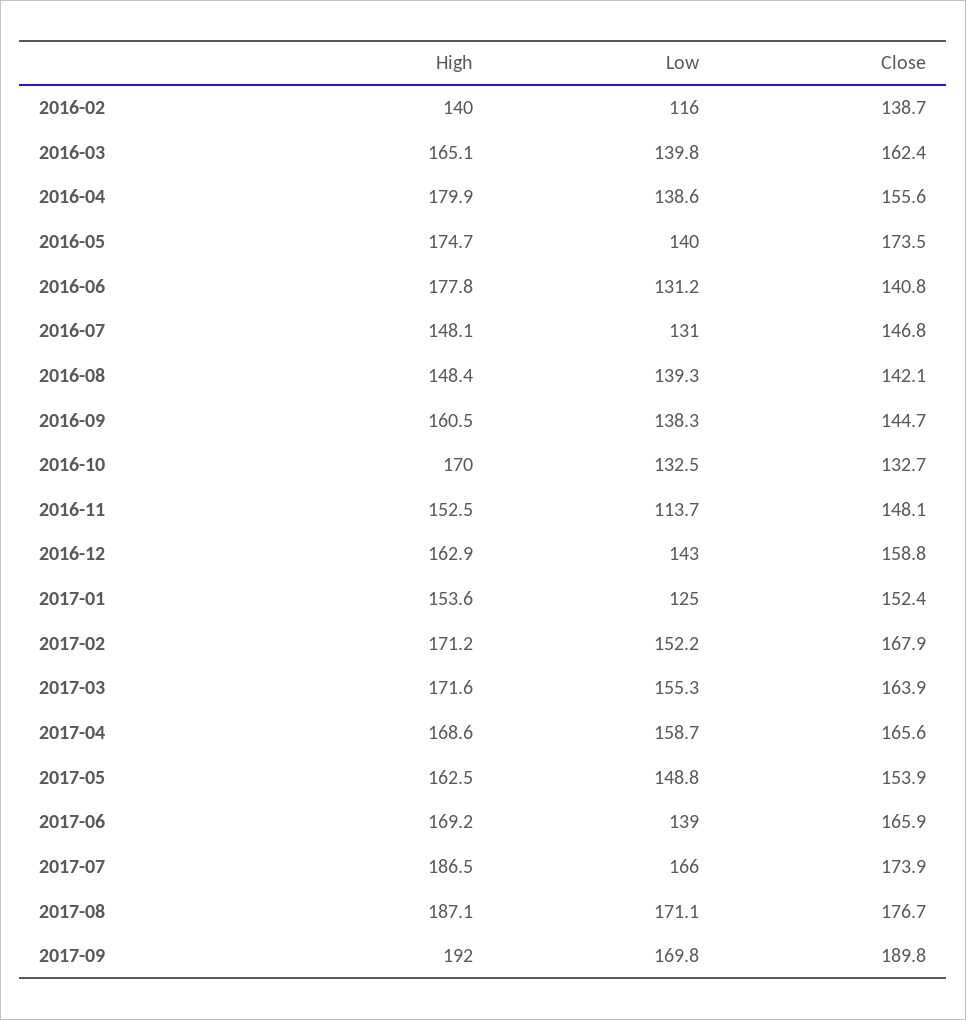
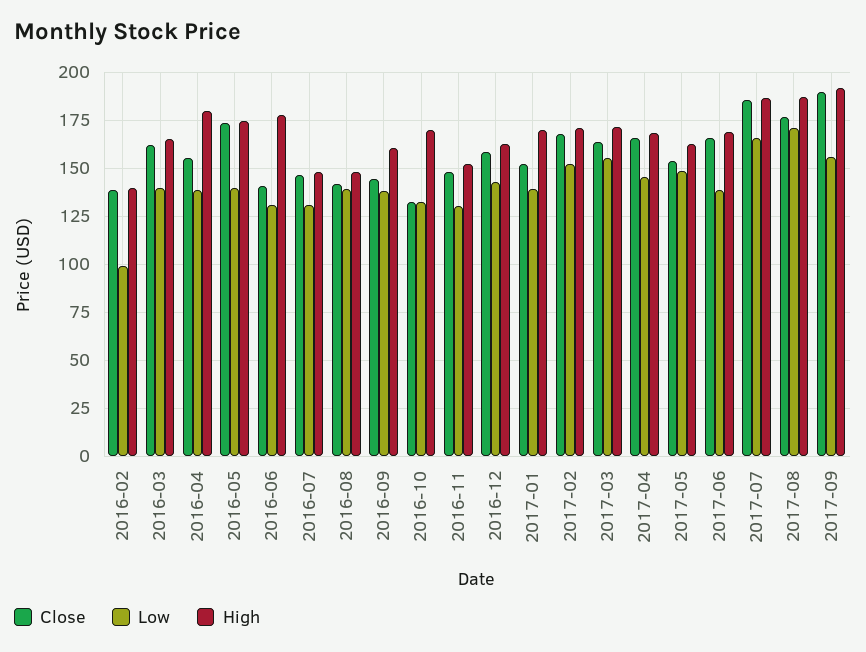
  {
    "High": {
      "2016-02": 140,
      "2016-03": 165.1,
      "2016-04": 179.9,
      "2016-05": 174.7,
      "2016-06": 177.8,
      "2016-07": 148.1,
      "2016-08": 148.4,
      "2016-09": 160.5,
      "2016-10": 170,
      "2016-11": 152.5,
      "2016-12": 162.9,
-     "2017-01": 153.6,
+     "2017-01": 170,
      "2017-02": 171.2,
      "2017-03": 171.6,
      "2017-04": 168.6,
      "2017-05": 162.5,
      "2017-06": 169.2,
      "2017-07": 186.5,
      "2017-08": 187.1,
      "2017-09": 192
    },
    "Low": {
-     "2016-02": 116,
+     "2016-02": 100,
      "2016-03": 139.8,
      "2016-04": 138.6,
      "2016-05": 140,
      "2016-06": 131.2,
      "2016-07": 131,
      "2016-08": 139.3,
      "2016-09": 138.3,
      "2016-10": 132.5,
-     "2016-11": 113.7,
+     "2016-11": 130,
      "2016-12": 143,
-     "2017-01": 125,
+     "2017-01": 140,
      "2017-02": 152.2,
      "2017-03": 155.3,
-     "2017-04": 158.7,
+     "2017-04": 145,
      "2017-05": 148.8,
      "2017-06": 139,
      "2017-07": 166,
      "2017-08": 171.1,
-     "2017-09": 169.8
+     "2017-09": 155
    },
    "Close": {
      "2016-02": 138.7,
      "2016-03": 162.4,
      "2016-04": 155.6,
      "2016-05": 173.5,
      "2016-06": 140.8,
      "2016-07": 146.8,
      "2016-08": 142.1,
      "2016-09": 144.7,
      "2016-10": 132.7,
      "2016-11": 148.1,
      "2016-12": 158.8,
      "2017-01": 152.4,
      "2017-02": 167.9,
      "2017-03": 163.9,
      "2017-04": 165.6,
      "2017-05": 153.9,
      "2017-06": 165.9,
-     "2017-07": 173.9,
+     "2017-07": 185,
      "2017-08": 176.7,
      "2017-09": 189.8
    }
  }

